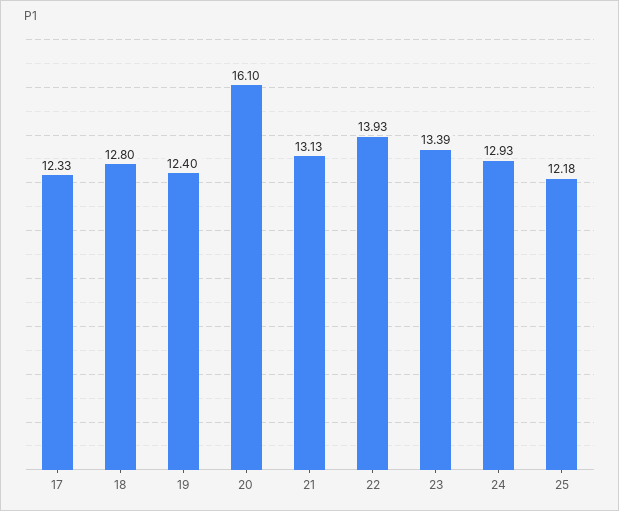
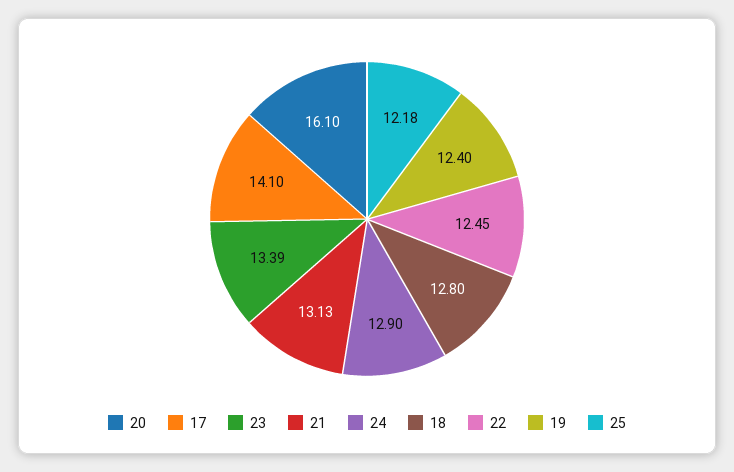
  {
-   "17": 12.33,
+   "17": 14.1,
    "18": 12.8,
    "19": 12.4,
    "20": 16.1,
    "21": 13.13,
-   "22": 13.93,
+   "22": 12.45,
    "23": 13.39,
-   "24": 12.93,
+   "24": 12.9,
    "25": 12.18
  }

